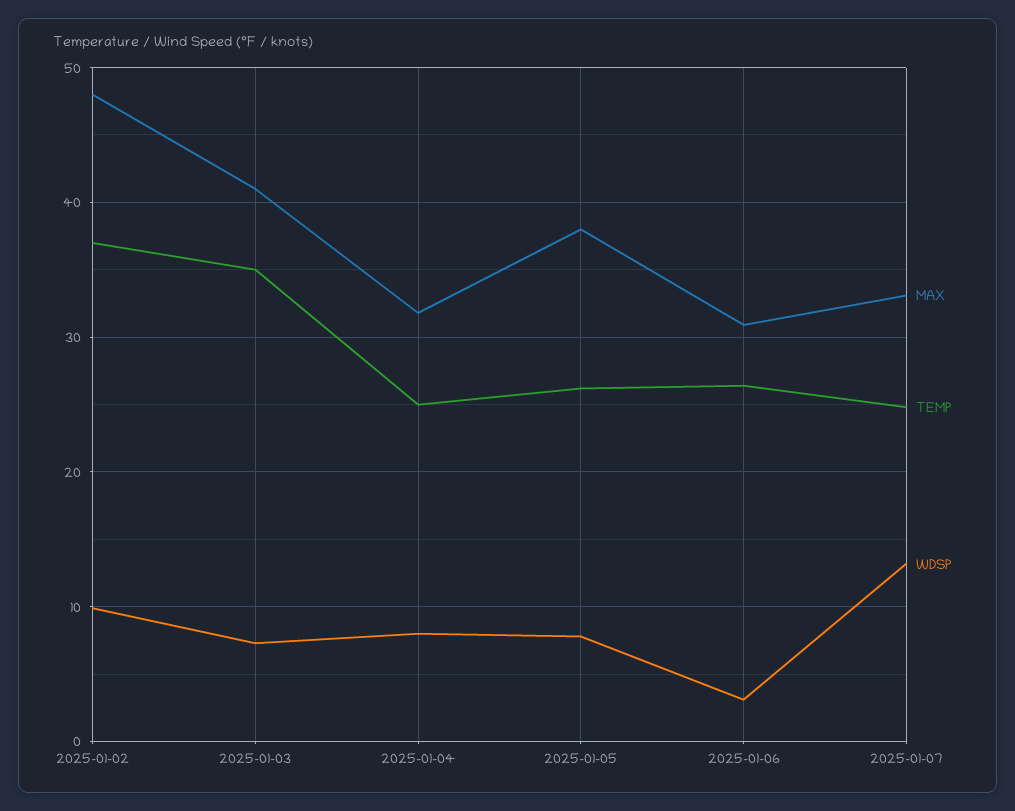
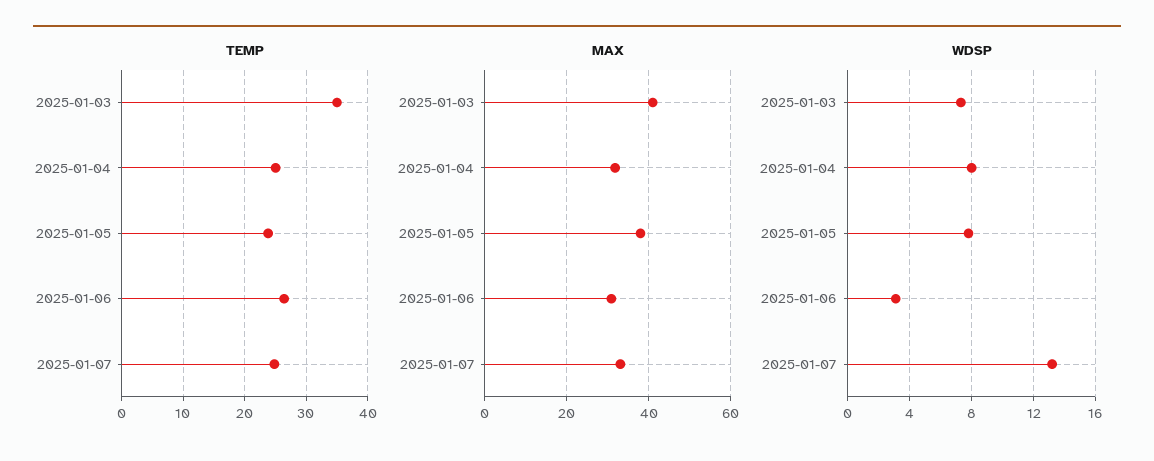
  {
    "MAX": {
-     "2025-01-02": 48,
      "2025-01-03": 41,
      "2025-01-04": 32,
      "2025-01-05": 38,
      "2025-01-06": 31,
      "2025-01-07": 33
    },
    "TEMP": {
-     "2025-01-02": 37,
      "2025-01-03": 35,
      "2025-01-04": 25,
-     "2025-01-05": 26,
+     "2025-01-05": 24,
      "2025-01-06": 26,
      "2025-01-07": 25
    },
    "WDSP": {
-     "2025-01-02": 10,
      "2025-01-03": 7.5,
      "2025-01-04": 8,
      "2025-01-05": 8,
      "2025-01-06": 3,
      "2025-01-07": 13
    }
  }

